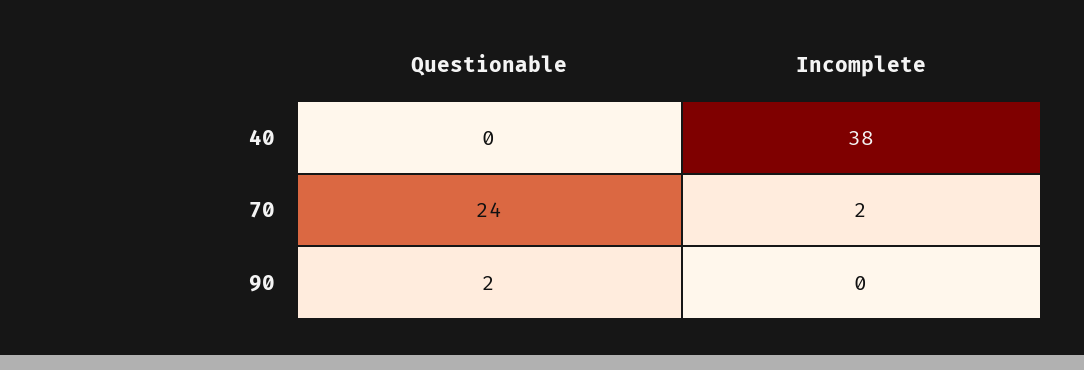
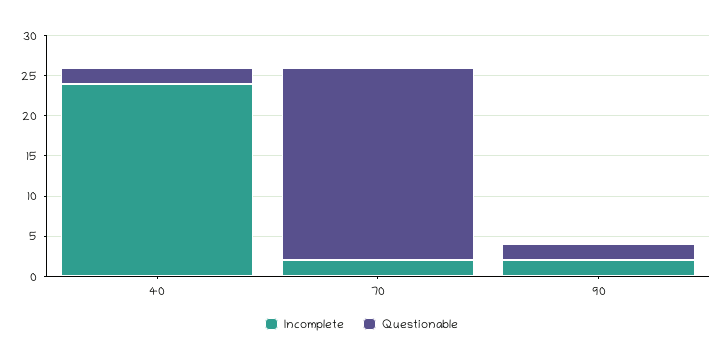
  {
    "Questionable": {
-     "40": 0,
+     "40": 2,
      "70": 24,
      "90": 2
    },
    "Incomplete": {
-     "40": 38,
+     "40": 24,
      "70": 2,
-     "90": 0
+     "90": 2
    }
  }

